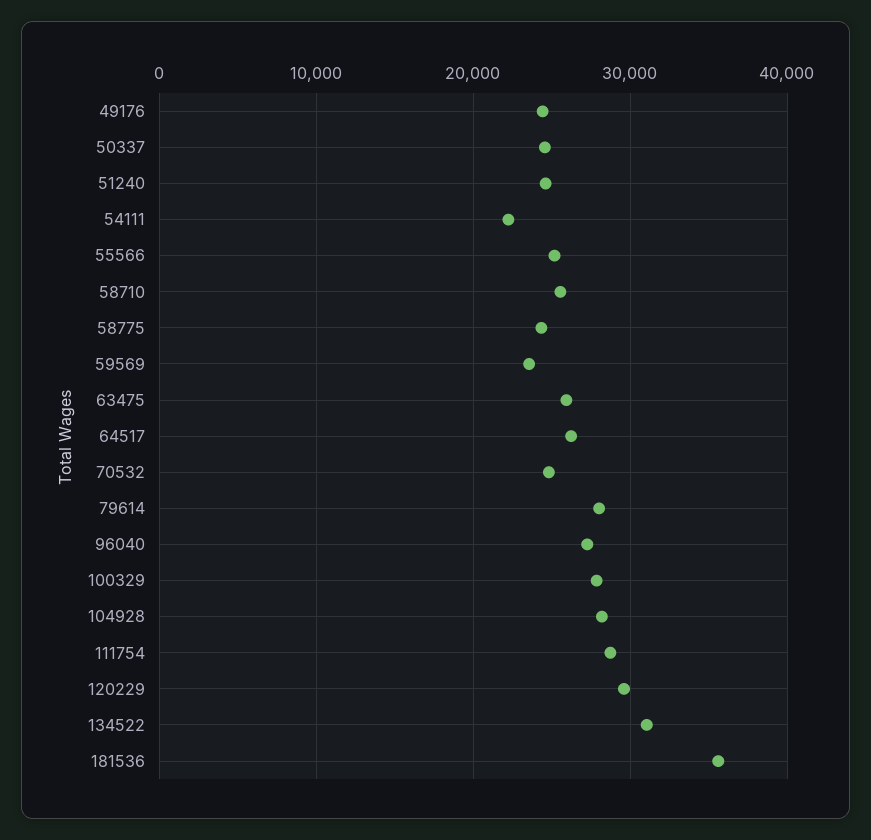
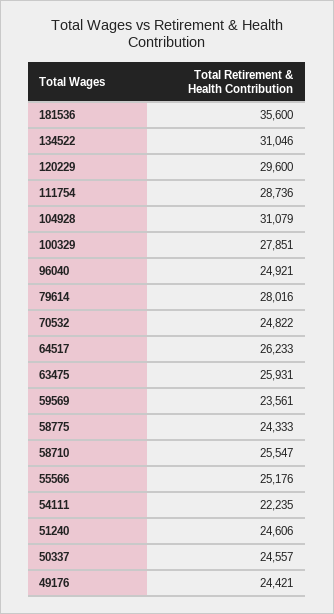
  {
    "49176": 24421,
    "50337": 24557,
    "51240": 24606,
    "54111": 22235,
    "55566": 25176,
    "58710": 25547,
    "58775": 24333,
    "59569": 23561,
    "63475": 25931,
    "64517": 26233,
    "70532": 24822,
    "79614": 28016,
-   "96040": 27000,
+   "96040": 24921,
    "100329": 27851,
-   "104928": 28000,
+   "104928": 31079,
    "111754": 28736,
    "120229": 29600,
    "134522": 31046,
    "181536": 35600
  }

